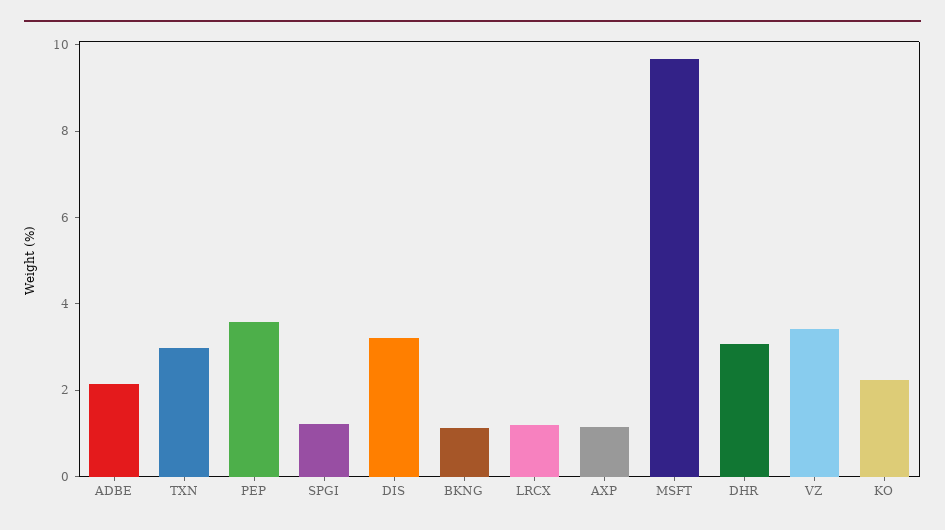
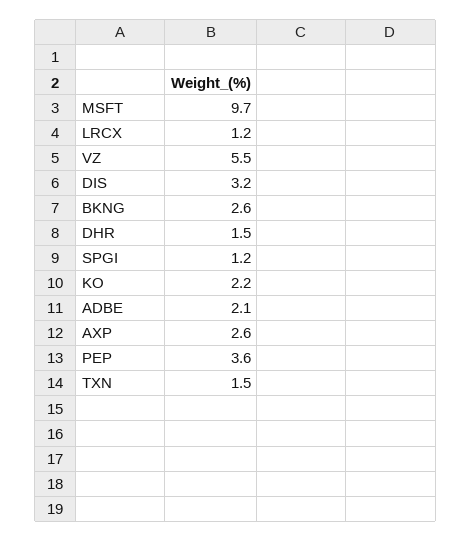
  {
    "ADBE": 2.1,
-   "TXN": 3,
+   "TXN": 1.5,
    "PEP": 3.6,
    "SPGI": 1.2,
    "DIS": 3.2,
-   "BKNG": 1,
+   "BKNG": 2.6,
    "LRCX": 1.2,
-   "AXP": 1,
+   "AXP": 2.6,
    "MSFT": 9.7,
-   "DHR": 3,
+   "DHR": 1.5,
-   "VZ": 3.5,
+   "VZ": 5.5,
    "KO": 2.2
  }

